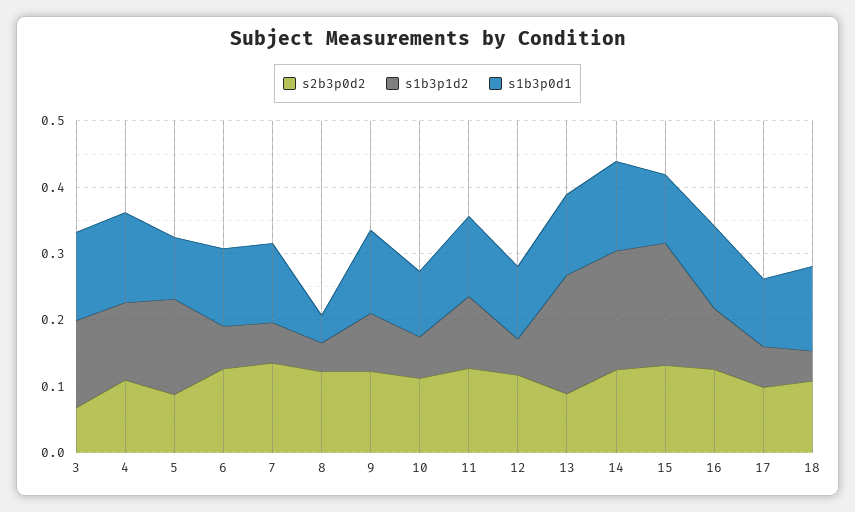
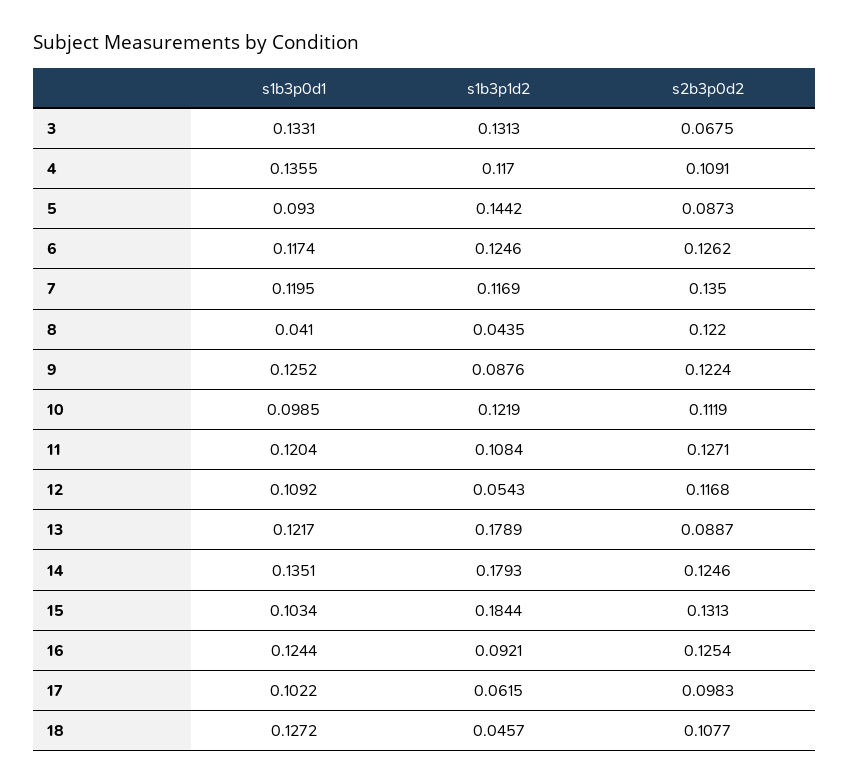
  {
    "s2b3p0d2": {
      "3": 0.0675,
      "4": 0.1091,
      "5": 0.0873,
      "6": 0.1262,
      "7": 0.135,
      "8": 0.122,
      "9": 0.1224,
      "10": 0.1119,
      "11": 0.1271,
      "12": 0.1168,
      "13": 0.0887,
      "14": 0.1246,
      "15": 0.1313,
      "16": 0.1254,
      "17": 0.0983,
      "18": 0.1077
    },
    "s1b3p1d2": {
      "3": 0.1313,
      "4": 0.117,
      "5": 0.1442,
-     "6": 0.06,
+     "6": 0.1246,
-     "7": 0.06,
+     "7": 0.1169,
      "8": 0.0435,
      "9": 0.0876,
-     "10": 0.06,
+     "10": 0.1219,
      "11": 0.1084,
      "12": 0.0543,
      "13": 0.1789,
      "14": 0.1793,
      "15": 0.1844,
      "16": 0.0921,
      "17": 0.0615,
      "18": 0.0457
    },
    "s1b3p0d1": {
      "3": 0.1331,
      "4": 0.1355,
      "5": 0.093,
      "6": 0.1174,
      "7": 0.1195,
      "8": 0.041,
      "9": 0.1252,
      "10": 0.0985,
      "11": 0.1204,
      "12": 0.1092,
      "13": 0.1217,
      "14": 0.1351,
      "15": 0.1034,
      "16": 0.1244,
      "17": 0.1022,
      "18": 0.1272
    }
  }

